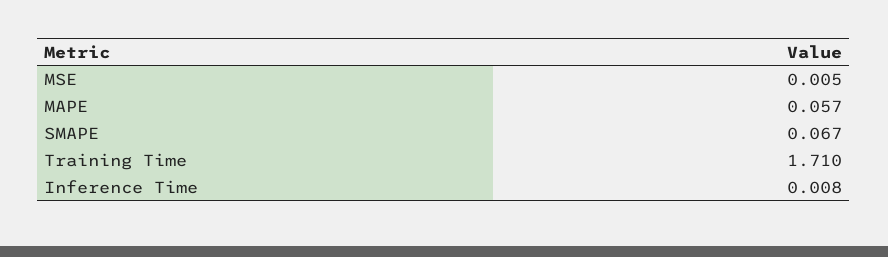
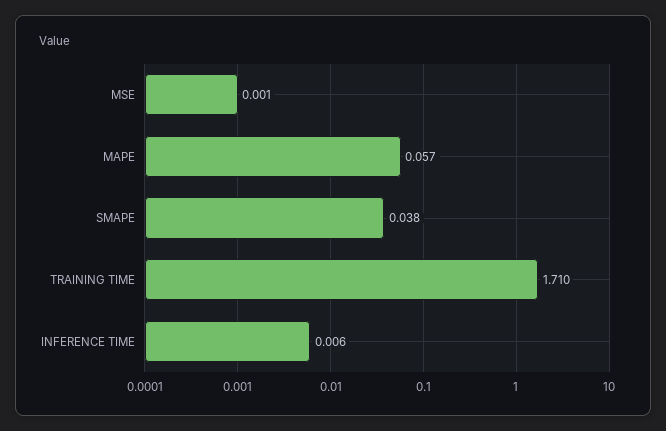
  {
-   "MSE": 0.005,
+   "MSE": 0.001,
    "MAPE": 0.057,
-   "SMAPE": 0.067,
+   "SMAPE": 0.038,
    "Training Time": 1.71,
-   "Inference Time": 0.008
+   "Inference Time": 0.006
  }

